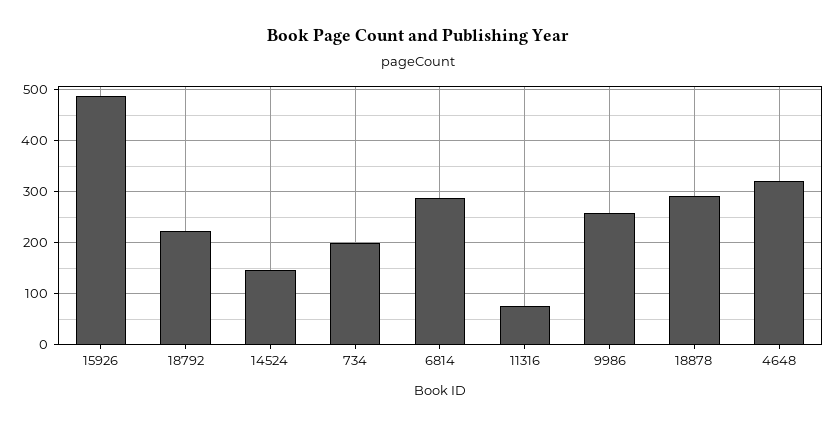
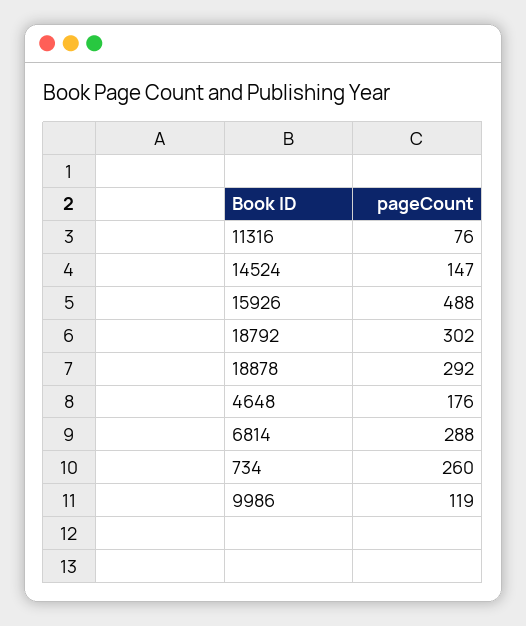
  {
    "15926": 488,
-   "18792": 220,
+   "18792": 302,
    "14524": 147,
-   "734": 200,
+   "734": 260,
    "6814": 288,
    "11316": 76,
-   "9986": 260,
+   "9986": 119,
    "18878": 292,
-   "4648": 320
+   "4648": 176
  }

